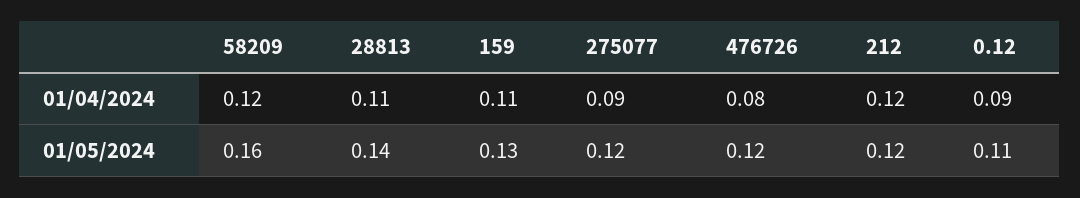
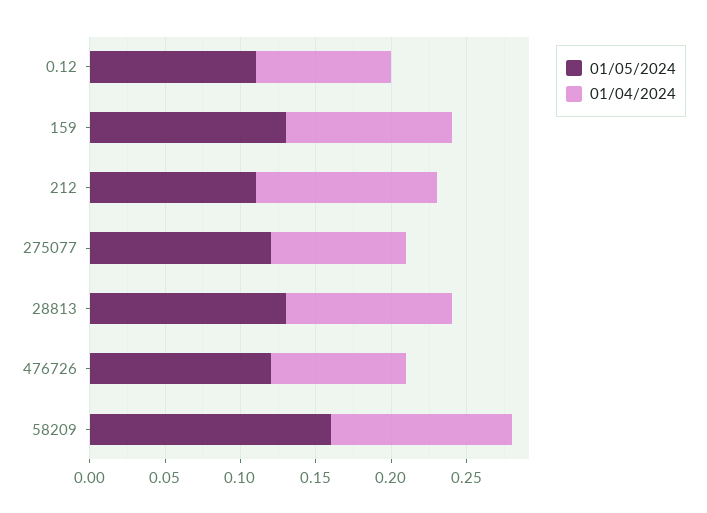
  {
    "01/04/2024": {
      "58209": 0.12,
      "28813": 0.11,
      "159": 0.11,
      "275077": 0.09,
-     "476726": 0.08,
+     "476726": 0.09,
      "212": 0.12,
      "0.12": 0.09
    },
    "01/05/2024": {
      "58209": 0.16,
-     "28813": 0.14,
+     "28813": 0.13,
      "159": 0.13,
      "275077": 0.12,
      "476726": 0.12,
-     "212": 0.12,
+     "212": 0.11,
      "0.12": 0.11
    }
  }

